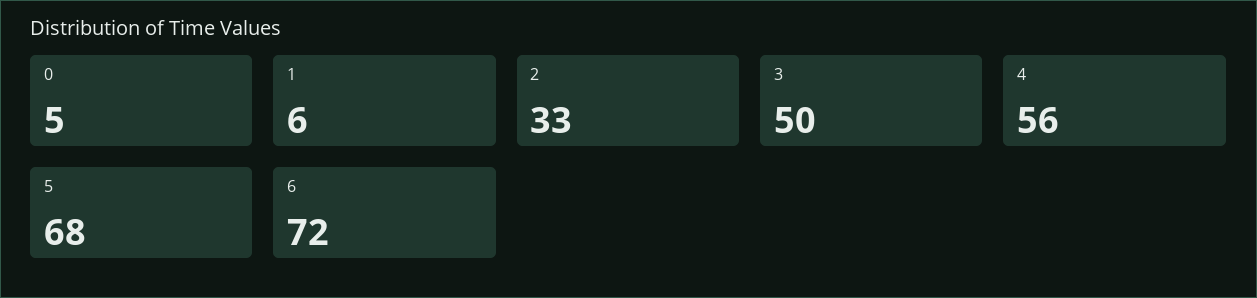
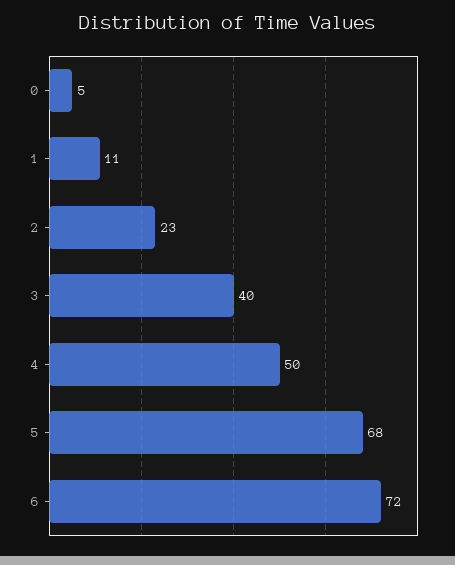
  {
    "0": 5,
-   "1": 6,
+   "1": 11,
-   "2": 33,
+   "2": 23,
-   "3": 50,
+   "3": 40,
-   "4": 56,
+   "4": 50,
    "5": 68,
    "6": 72
  }

